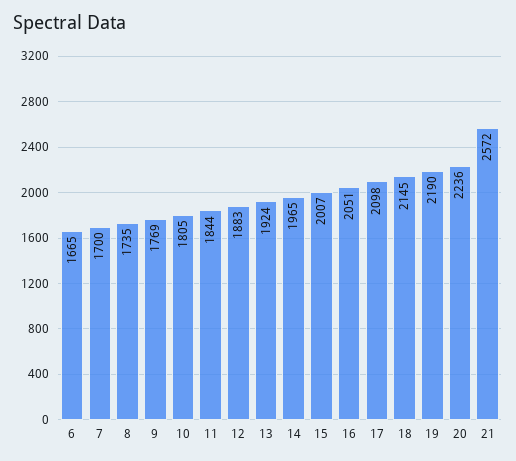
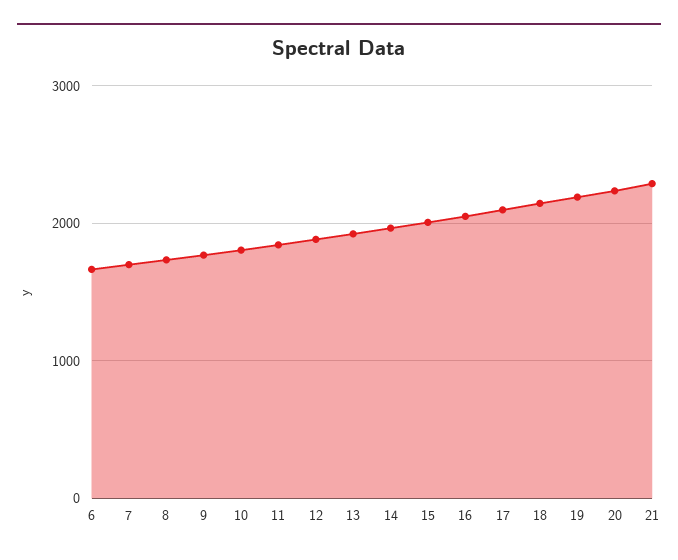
  {
    "6": 1665,
    "7": 1700,
    "8": 1735,
    "9": 1769,
    "10": 1805,
    "11": 1844,
    "12": 1883,
    "13": 1924,
    "14": 1965,
    "15": 2007,
    "16": 2051,
    "17": 2098,
    "18": 2145,
    "19": 2190,
    "20": 2236,
-   "21": 2572
+   "21": 2300
  }

